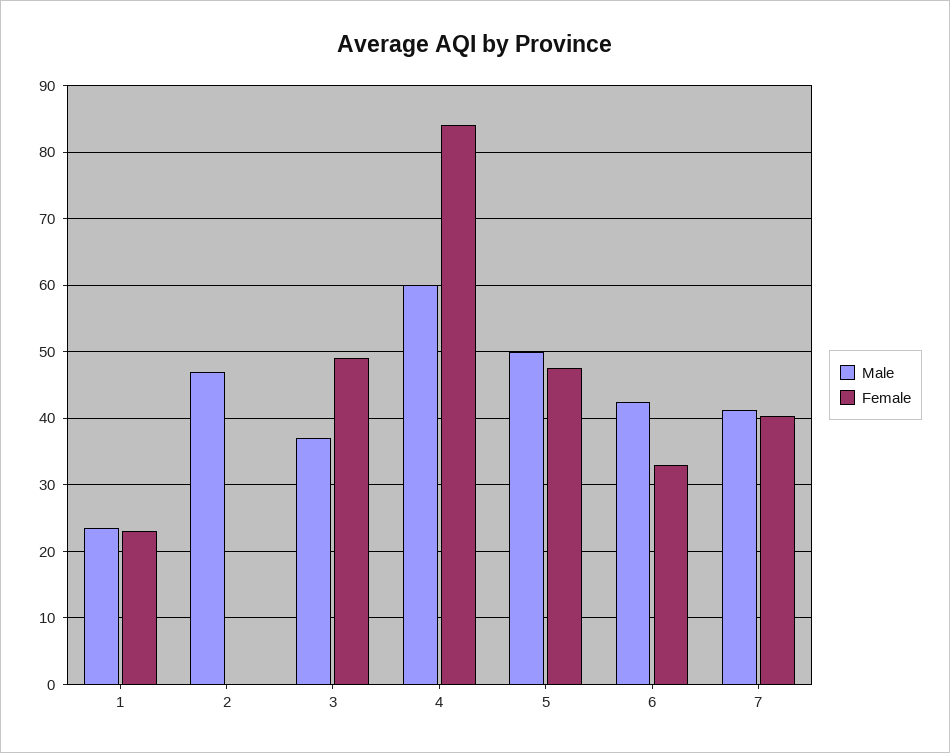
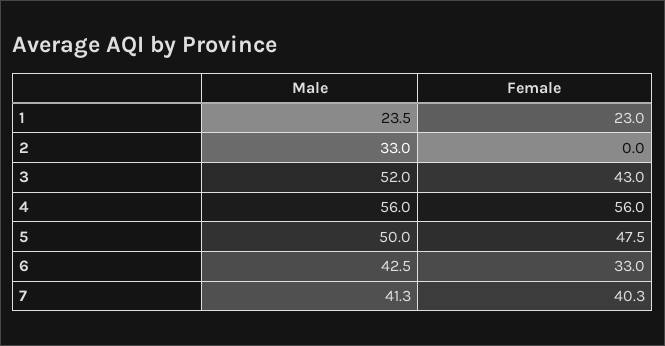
  {
    "Male": {
      "1": 23.5,
-     "2": 47,
+     "2": 33,
-     "3": 37,
+     "3": 52,
-     "4": 60,
+     "4": 56,
      "5": 50,
      "6": 42.5,
      "7": 41.3
    },
    "Female": {
      "1": 23,
      "2": 0,
-     "3": 49,
+     "3": 43,
-     "4": 84,
+     "4": 56,
      "5": 47.5,
      "6": 33,
      "7": 40.3
    }
  }

